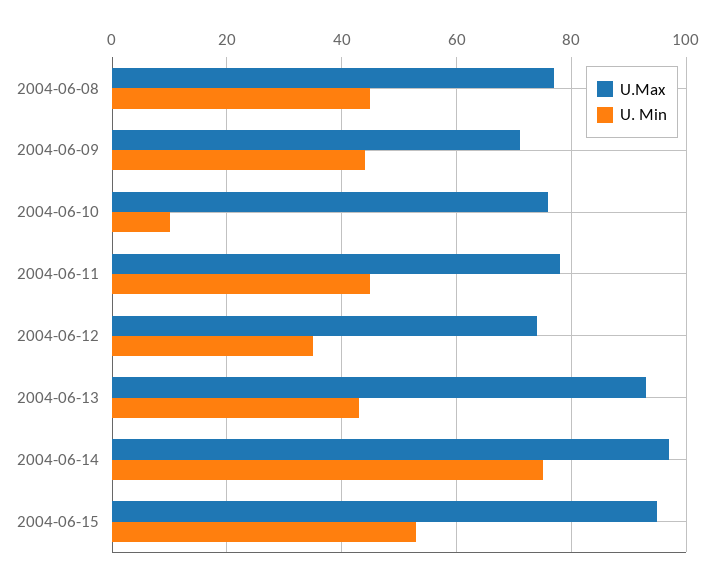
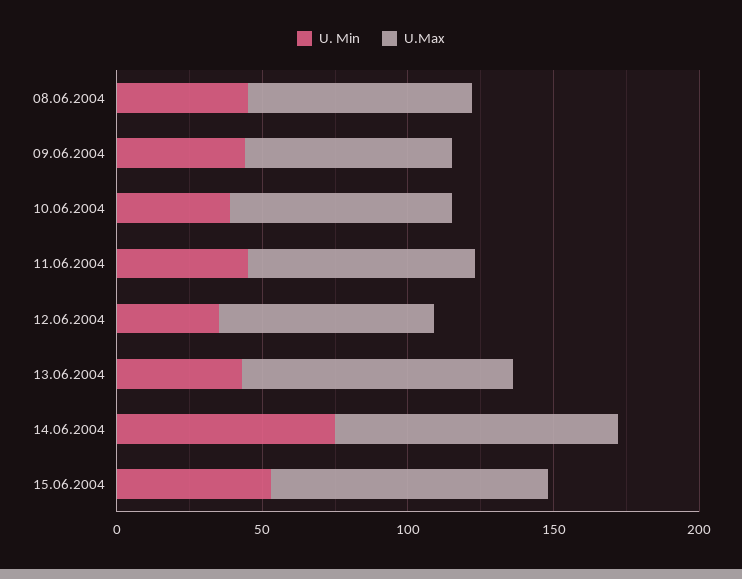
  {
    "U.Max": {
      "2004-06-08": 75,
      "2004-06-09": 70,
      "2004-06-10": 75,
      "2004-06-11": 80,
      "2004-06-12": 75,
      "2004-06-13": 95,
      "2004-06-14": 95,
      "2004-06-15": 95
    },
    "U. Min": {
      "2004-06-08": 45,
      "2004-06-09": 45,
-     "2004-06-10": 10,
+     "2004-06-10": 40,
      "2004-06-11": 45,
      "2004-06-12": 35,
      "2004-06-13": 45,
      "2004-06-14": 75,
      "2004-06-15": 55
    }
  }

